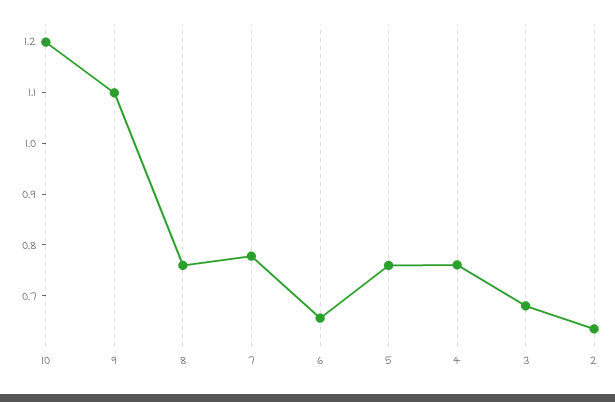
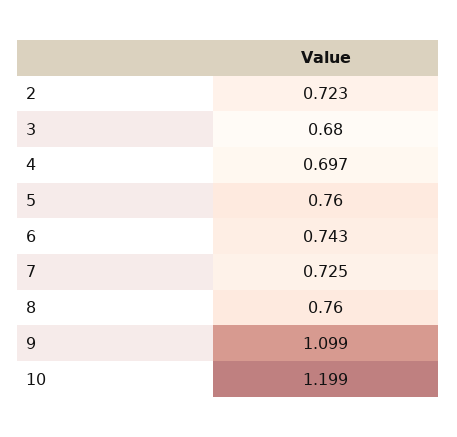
  {
    "10": 1.199,
    "9": 1.099,
    "8": 0.76,
-   "7": 0.78,
+   "7": 0.725,
-   "6": 0.66,
+   "6": 0.743,
    "5": 0.76,
-   "4": 0.76,
+   "4": 0.697,
    "3": 0.68,
-   "2": 0.64
+   "2": 0.723
  }

